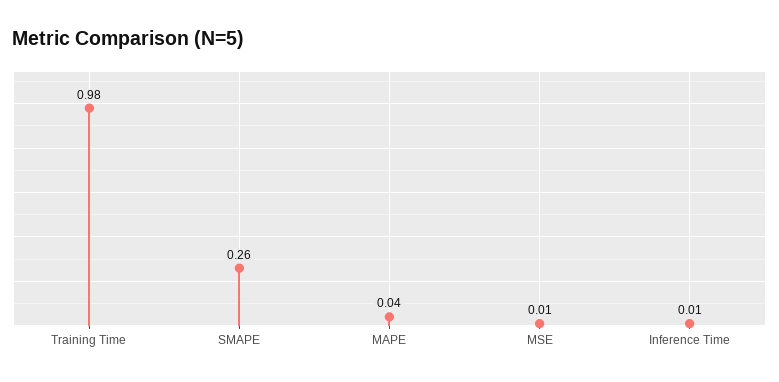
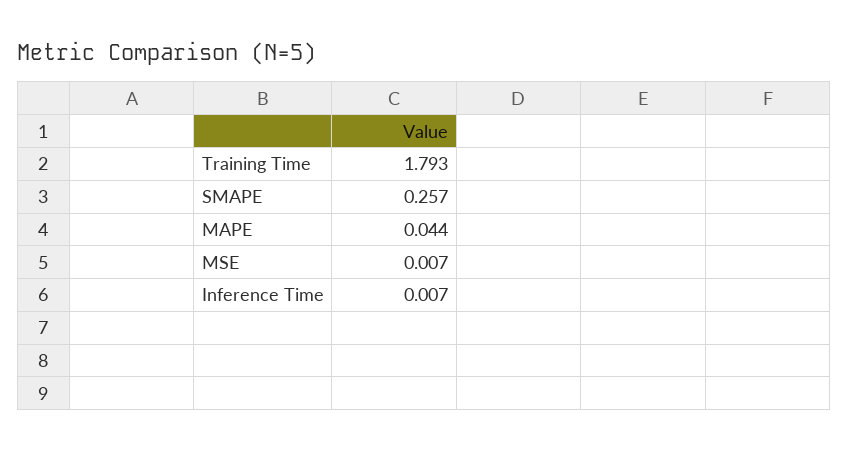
  {
-   "Training Time": 0.98,
+   "Training Time": 1.793,
    "SMAPE": 0.257,
    "MAPE": 0.044,
    "MSE": 0.007,
    "Inference Time": 0.007
  }

